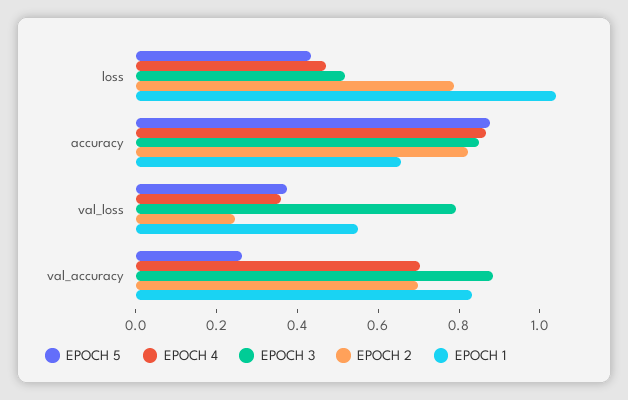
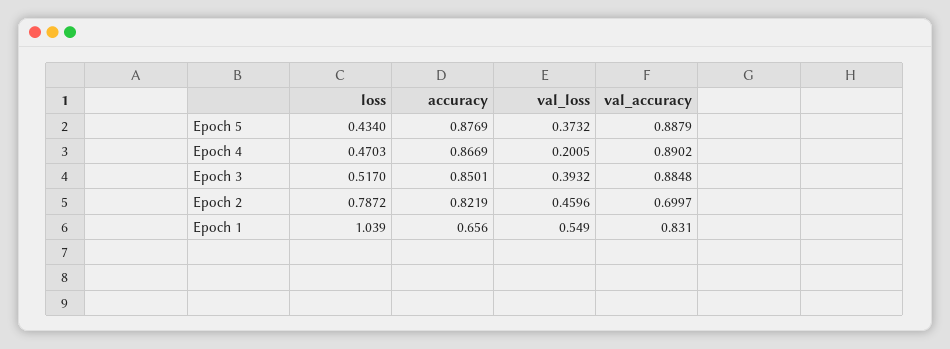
  {
    "EPOCH 5": {
      "loss": 0.434,
      "accuracy": 0.8769,
      "val_loss": 0.3732,
-     "val_accuracy": 0.25
+     "val_accuracy": 0.8879
    },
    "EPOCH 4": {
      "loss": 0.4703,
      "accuracy": 0.8669,
-     "val_loss": 0.35,
+     "val_loss": 0.2005,
-     "val_accuracy": 0.7
+     "val_accuracy": 0.8902
    },
    "EPOCH 3": {
      "loss": 0.517,
      "accuracy": 0.8501,
-     "val_loss": 0.8,
+     "val_loss": 0.3932,
      "val_accuracy": 0.8848
    },
    "EPOCH 2": {
      "loss": 0.7872,
      "accuracy": 0.8219,
-     "val_loss": 0.25,
+     "val_loss": 0.4596,
      "val_accuracy": 0.6997
    },
    "EPOCH 1": {
      "loss": 1.039,
      "accuracy": 0.656,
      "val_loss": 0.549,
      "val_accuracy": 0.831
    }
  }

